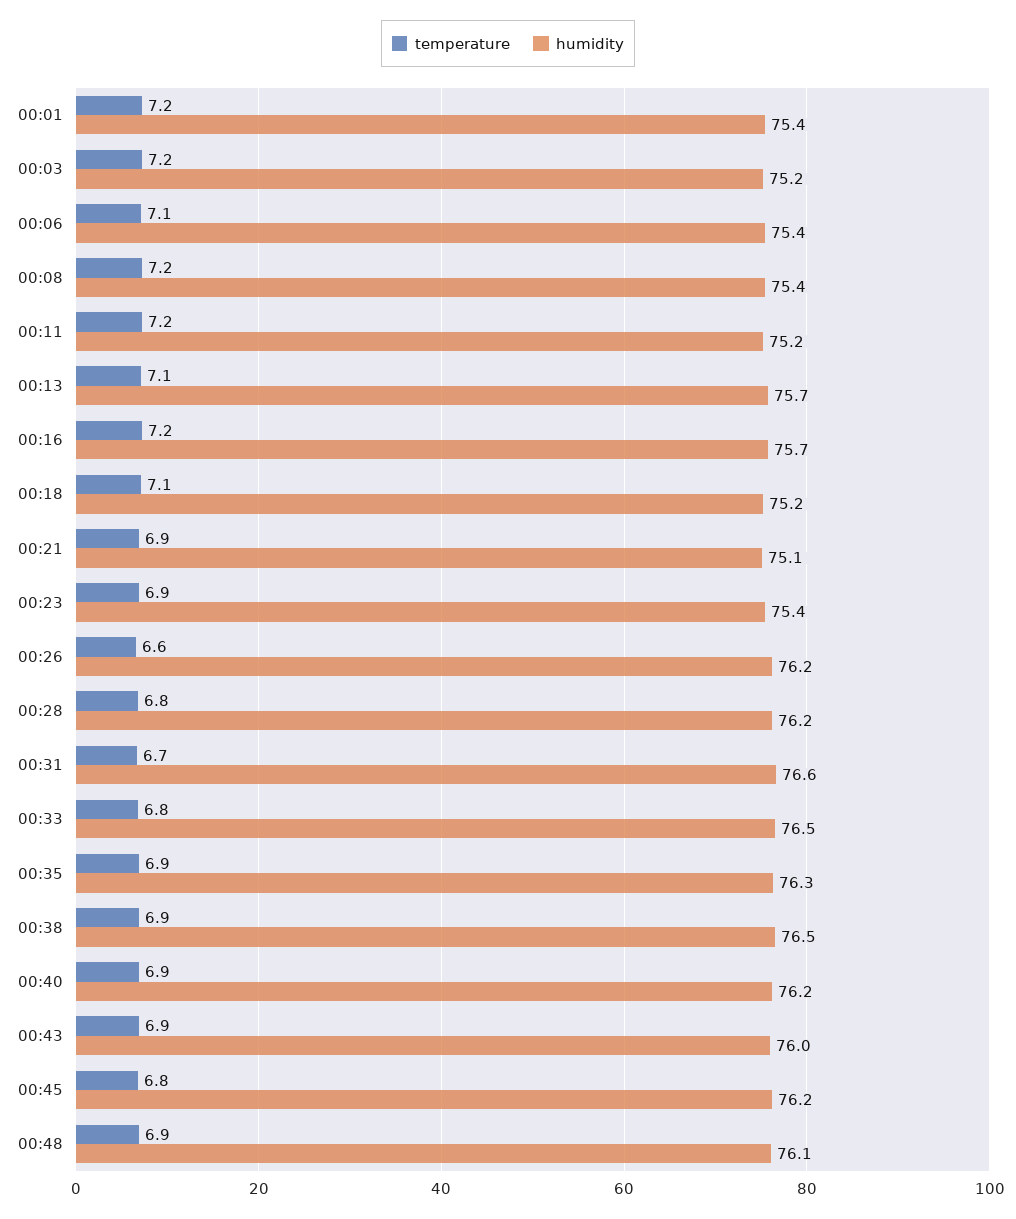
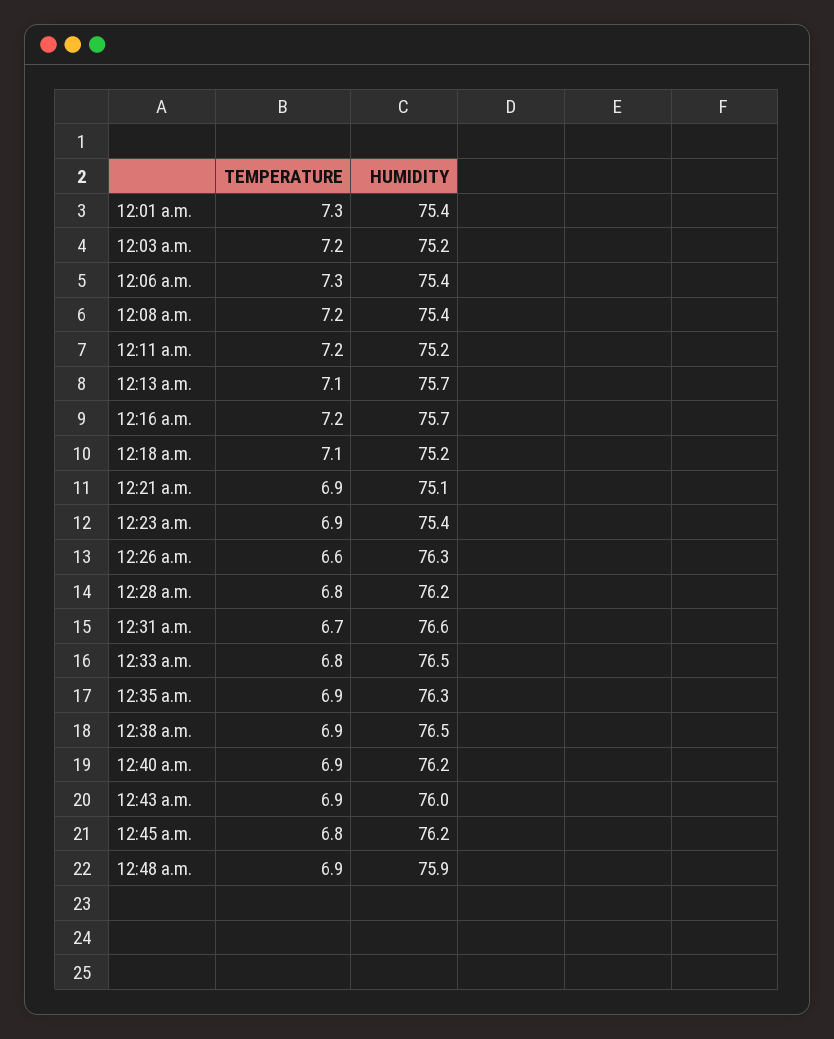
  {
    "temperature": {
-     "00:01": 7.2,
+     "00:01": 7.3,
      "00:03": 7.2,
-     "00:06": 7.1,
+     "00:06": 7.3,
      "00:08": 7.2,
      "00:11": 7.2,
      "00:13": 7.1,
      "00:16": 7.2,
      "00:18": 7.1,
      "00:21": 6.9,
      "00:23": 6.9,
      "00:26": 6.6,
      "00:28": 6.8,
      "00:31": 6.7,
      "00:33": 6.8,
      "00:35": 6.9,
      "00:38": 6.9,
      "00:40": 6.9,
      "00:43": 6.9,
      "00:45": 6.8,
      "00:48": 6.9
    },
    "humidity": {
      "00:01": 75.4,
      "00:03": 75.2,
      "00:06": 75.4,
      "00:08": 75.4,
      "00:11": 75.2,
      "00:13": 75.7,
      "00:16": 75.7,
      "00:18": 75.2,
      "00:21": 75.1,
      "00:23": 75.4,
-     "00:26": 76.2,
+     "00:26": 76.3,
      "00:28": 76.2,
      "00:31": 76.6,
      "00:33": 76.5,
      "00:35": 76.3,
      "00:38": 76.5,
      "00:40": 76.2,
      "00:43": 76,
      "00:45": 76.2,
-     "00:48": 76.1
+     "00:48": 75.9
    }
  }

